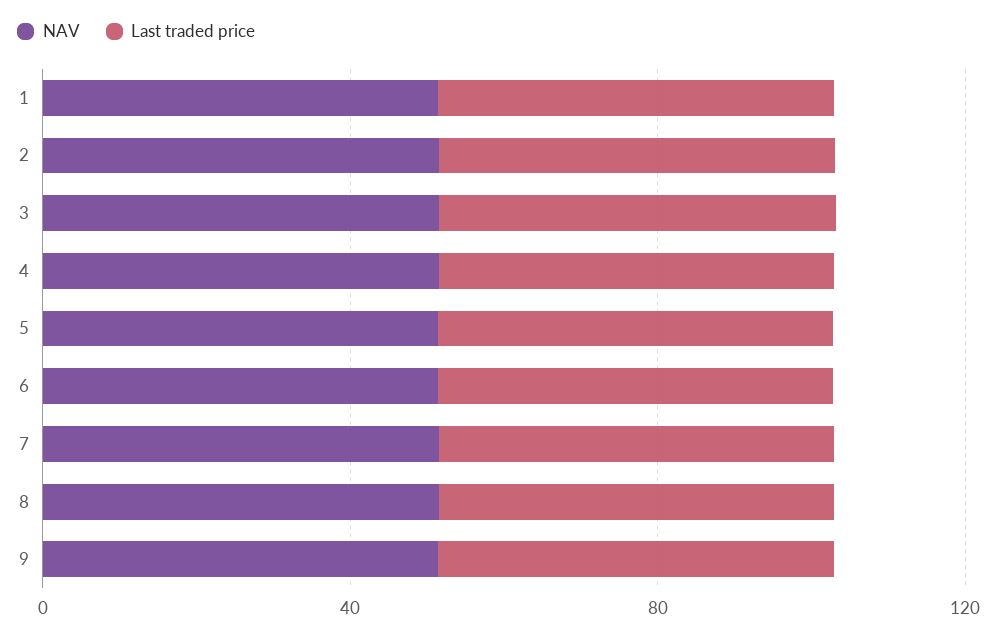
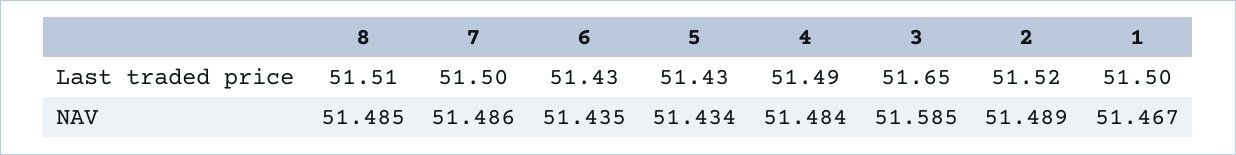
  {
    "NAV": {
      "1": 51.467,
      "2": 51.489,
      "3": 51.585,
      "4": 51.484,
      "5": 51.434,
      "6": 51.435,
      "7": 51.486,
-     "8": 51.485,
+     "8": 51.485
-     "9": 50
    },
    "Last traded price": {
      "1": 51.5,
      "2": 51.52,
      "3": 51.65,
      "4": 51.49,
      "5": 51.43,
      "6": 51.43,
      "7": 51.5,
-     "8": 51.51,
+     "8": 51.51
-     "9": 50
    }
  }

